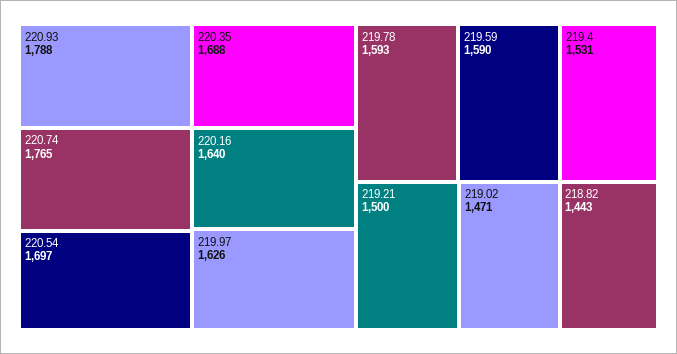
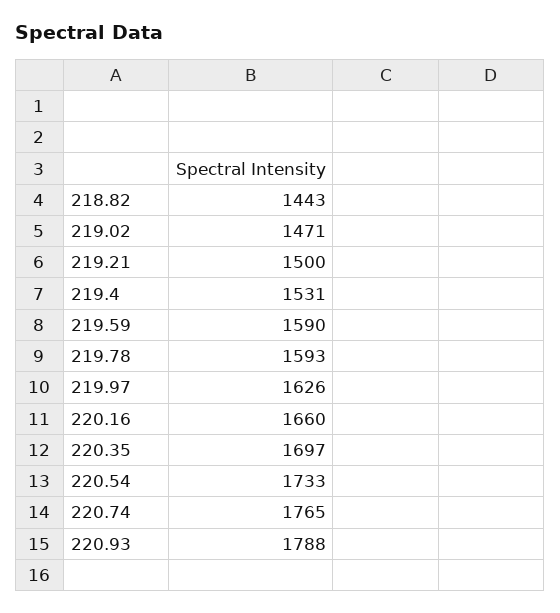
  {
    "220.93": 1788,
    "220.74": 1765,
-   "220.54": 1697,
+   "220.54": 1733,
-   "220.35": 1688,
+   "220.35": 1697,
-   "220.16": 1640,
+   "220.16": 1660,
    "219.97": 1626,
    "219.78": 1593,
    "219.59": 1590,
    "219.4": 1531,
    "219.21": 1500,
    "219.02": 1471,
    "218.82": 1443
  }

